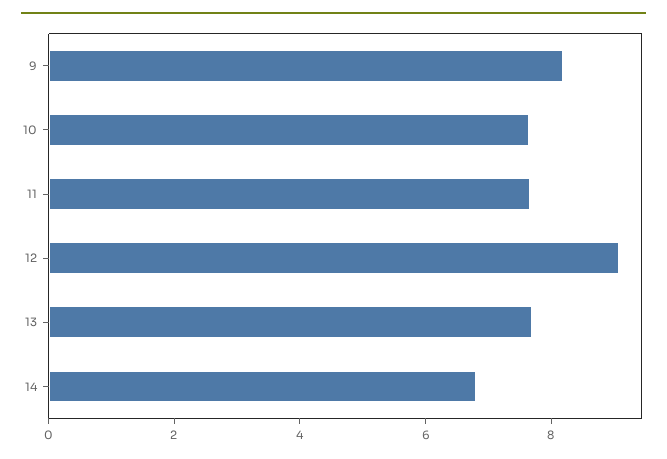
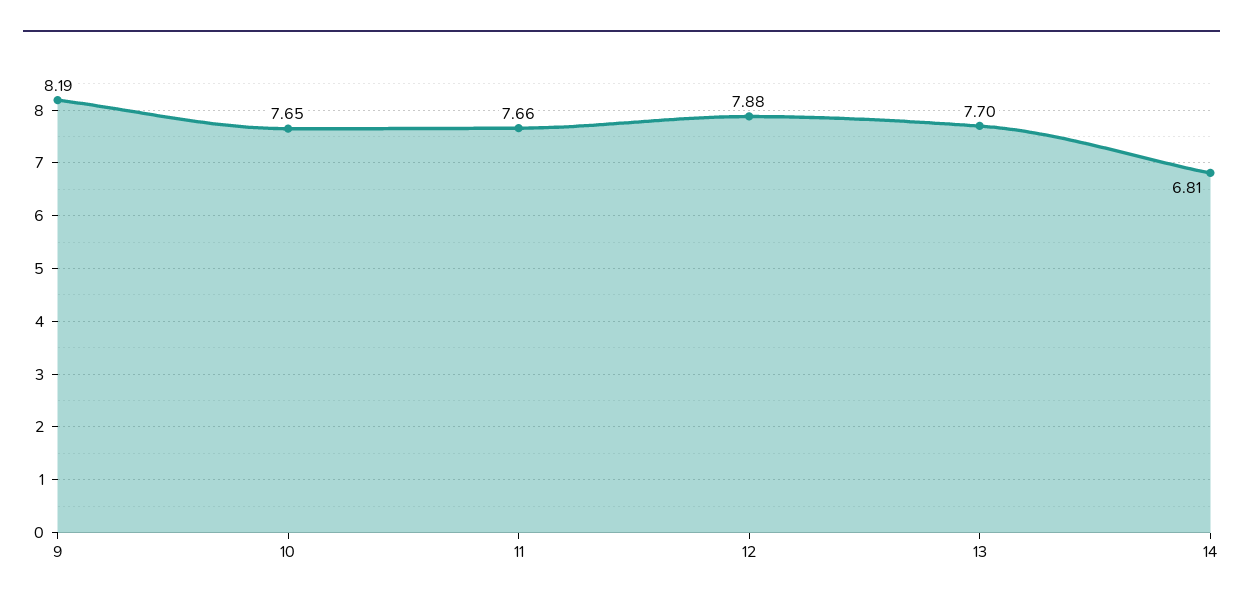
  {
    "9": 8.19,
    "10": 7.65,
    "11": 7.66,
-   "12": 9,
+   "12": 7.88,
    "13": 7.7,
    "14": 6.81
  }

